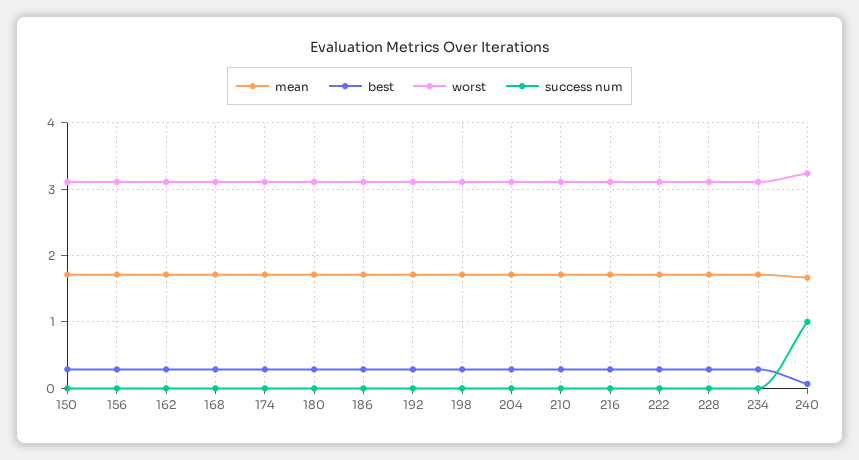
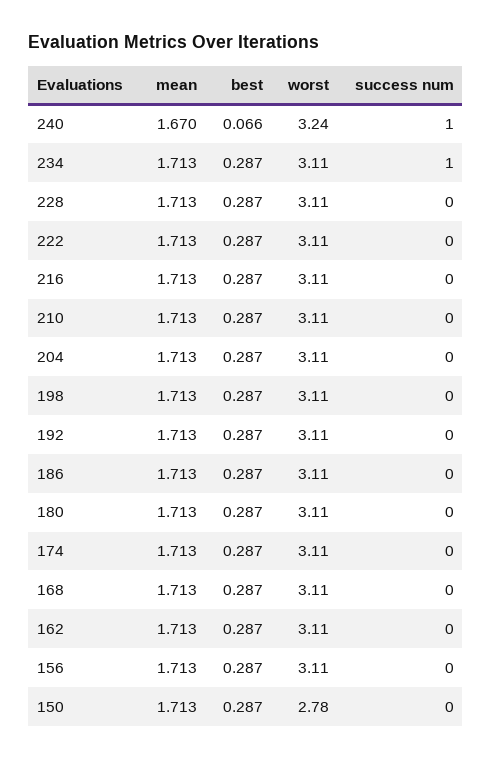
  {
    "mean": {
      "150": 1.713,
      "156": 1.713,
      "162": 1.713,
      "168": 1.713,
      "174": 1.713,
      "180": 1.713,
      "186": 1.713,
      "192": 1.713,
      "198": 1.713,
      "204": 1.713,
      "210": 1.713,
      "216": 1.713,
      "222": 1.713,
      "228": 1.713,
      "234": 1.713,
      "240": 1.67
    },
    "best": {
      "150": 0.287,
      "156": 0.287,
      "162": 0.287,
      "168": 0.287,
      "174": 0.287,
      "180": 0.287,
      "186": 0.287,
      "192": 0.287,
      "198": 0.287,
      "204": 0.287,
      "210": 0.287,
      "216": 0.287,
      "222": 0.287,
      "228": 0.287,
      "234": 0.287,
      "240": 0.066
    },
    "worst": {
-     "150": 3.1,
+     "150": 2.78,
      "156": 3.11,
      "162": 3.11,
      "168": 3.11,
      "174": 3.11,
      "180": 3.11,
      "186": 3.11,
      "192": 3.11,
      "198": 3.11,
      "204": 3.11,
      "210": 3.11,
      "216": 3.11,
      "222": 3.11,
      "228": 3.11,
      "234": 3.11,
      "240": 3.24
    },
    "success num": {
      "150": 0,
      "156": 0,
      "162": 0,
      "168": 0,
      "174": 0,
      "180": 0,
      "186": 0,
      "192": 0,
      "198": 0,
      "204": 0,
      "210": 0,
      "216": 0,
      "222": 0,
      "228": 0,
-     "234": 0,
+     "234": 1,
      "240": 1
    }
  }

